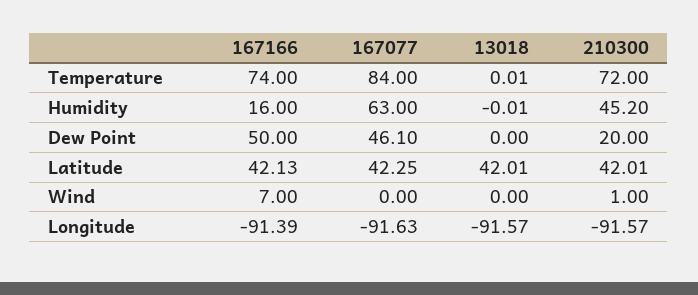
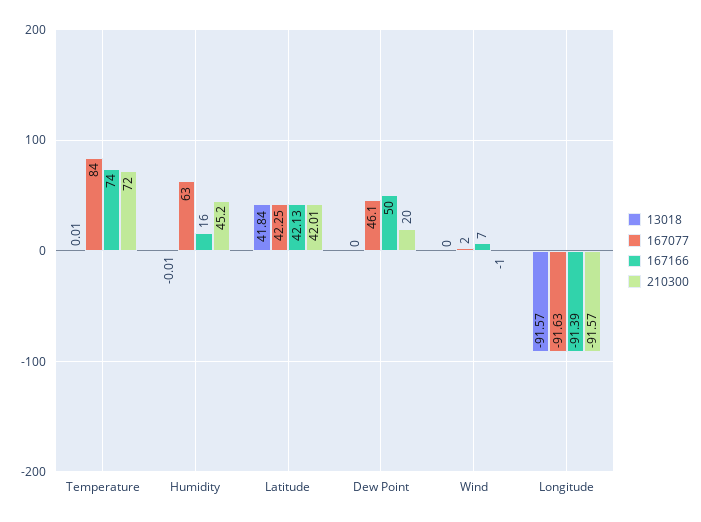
  {
    "167166": {
      "Temperature": 74,
      "Humidity": 16,
      "Dew Point": 50,
      "Latitude": 42.13,
      "Wind": 7,
      "Longitude": -91.39
    },
    "167077": {
      "Temperature": 84,
      "Humidity": 63,
      "Dew Point": 46.1,
      "Latitude": 42.25,
-     "Wind": 0,
+     "Wind": 2,
      "Longitude": -91.63
    },
    "13018": {
      "Temperature": 0.01,
      "Humidity": -0.01,
      "Dew Point": 0,
-     "Latitude": 42.01,
+     "Latitude": 41.84,
      "Wind": 0,
      "Longitude": -91.57
    },
    "210300": {
      "Temperature": 72,
      "Humidity": 45.2,
      "Dew Point": 20,
      "Latitude": 42.01,
-     "Wind": 1,
+     "Wind": -1,
      "Longitude": -91.57
    }
  }

